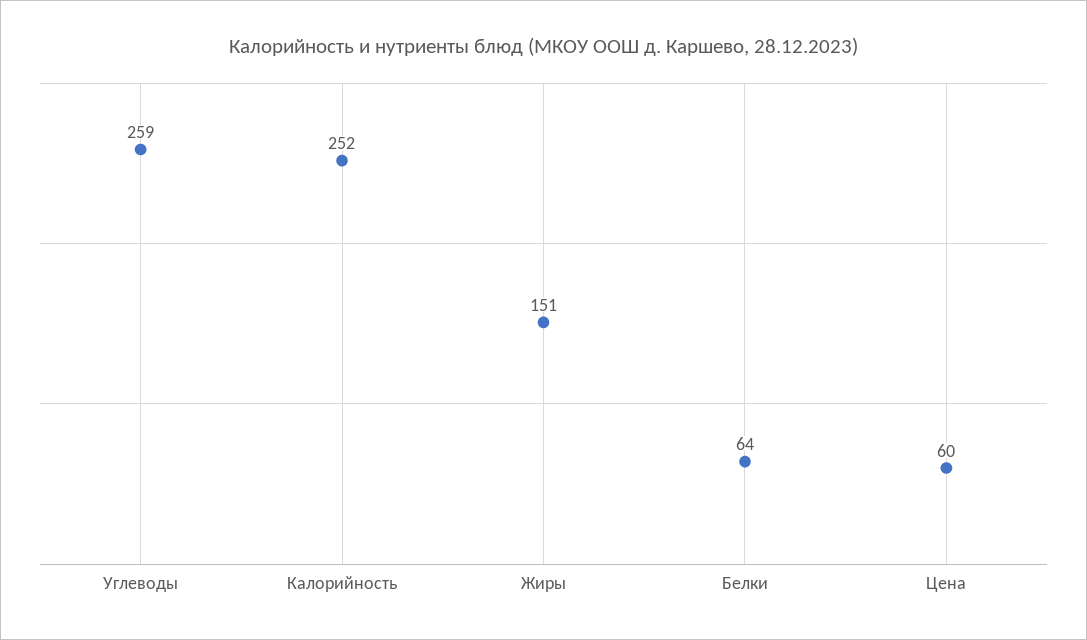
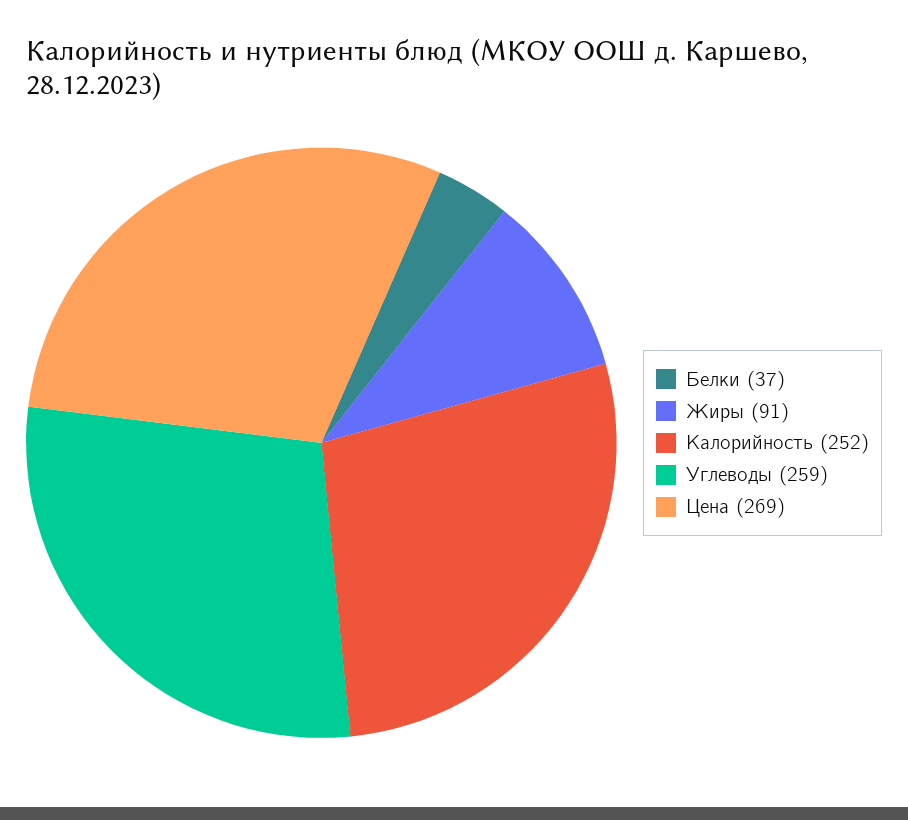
  {
    "Углеводы": 259,
    "Калорийность": 252,
-   "Жиры": 151,
+   "Жиры": 91,
-   "Белки": 64,
+   "Белки": 37,
-   "Цена": 60
+   "Цена": 269
  }

